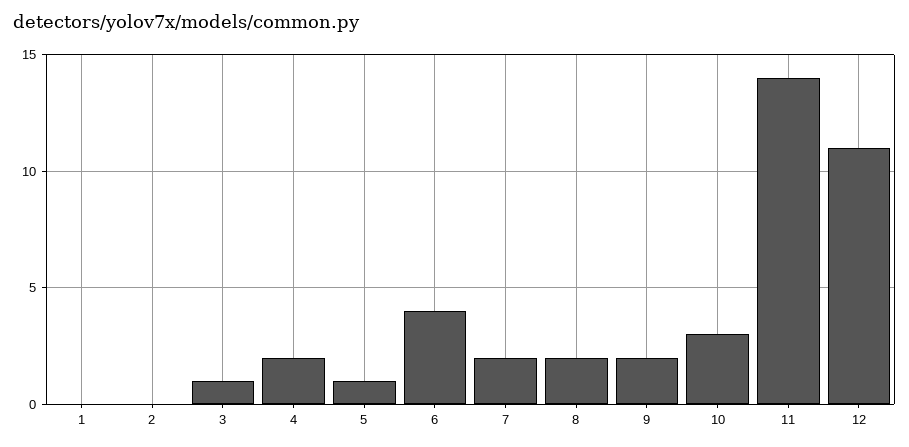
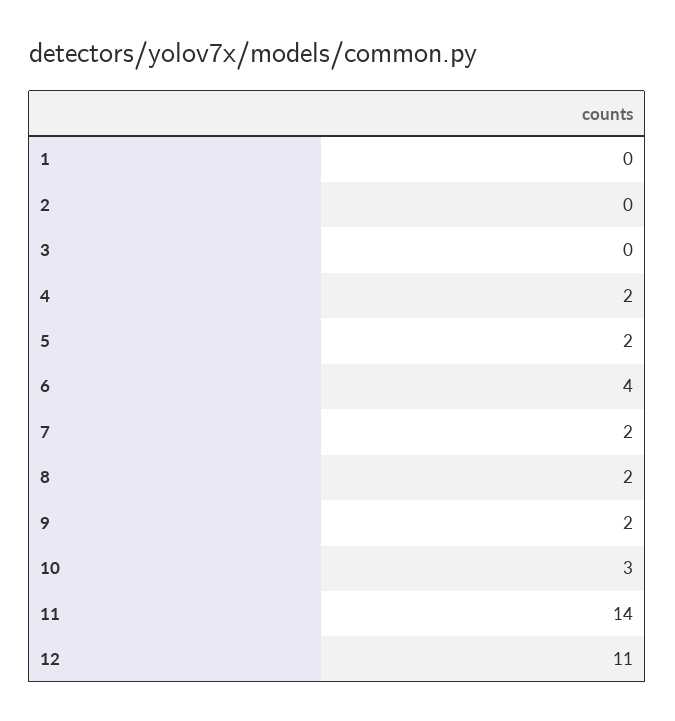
  {
    "1": 0,
    "2": 0,
-   "3": 1,
+   "3": 0,
    "4": 2,
-   "5": 1,
+   "5": 2,
    "6": 4,
    "7": 2,
    "8": 2,
    "9": 2,
    "10": 3,
    "11": 14,
    "12": 11
  }

